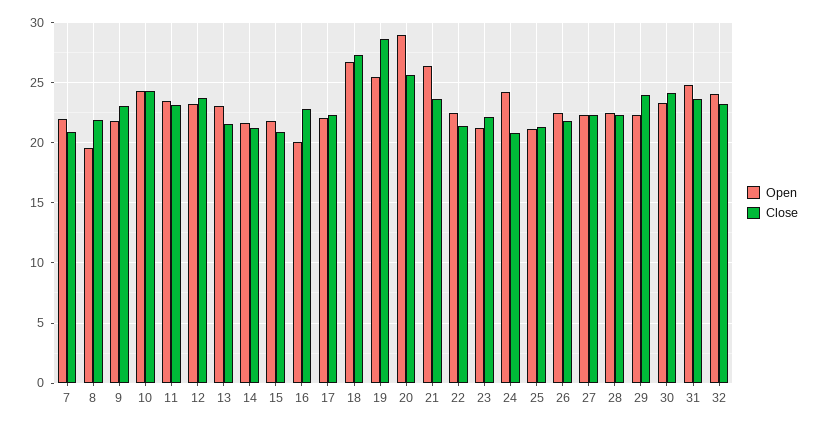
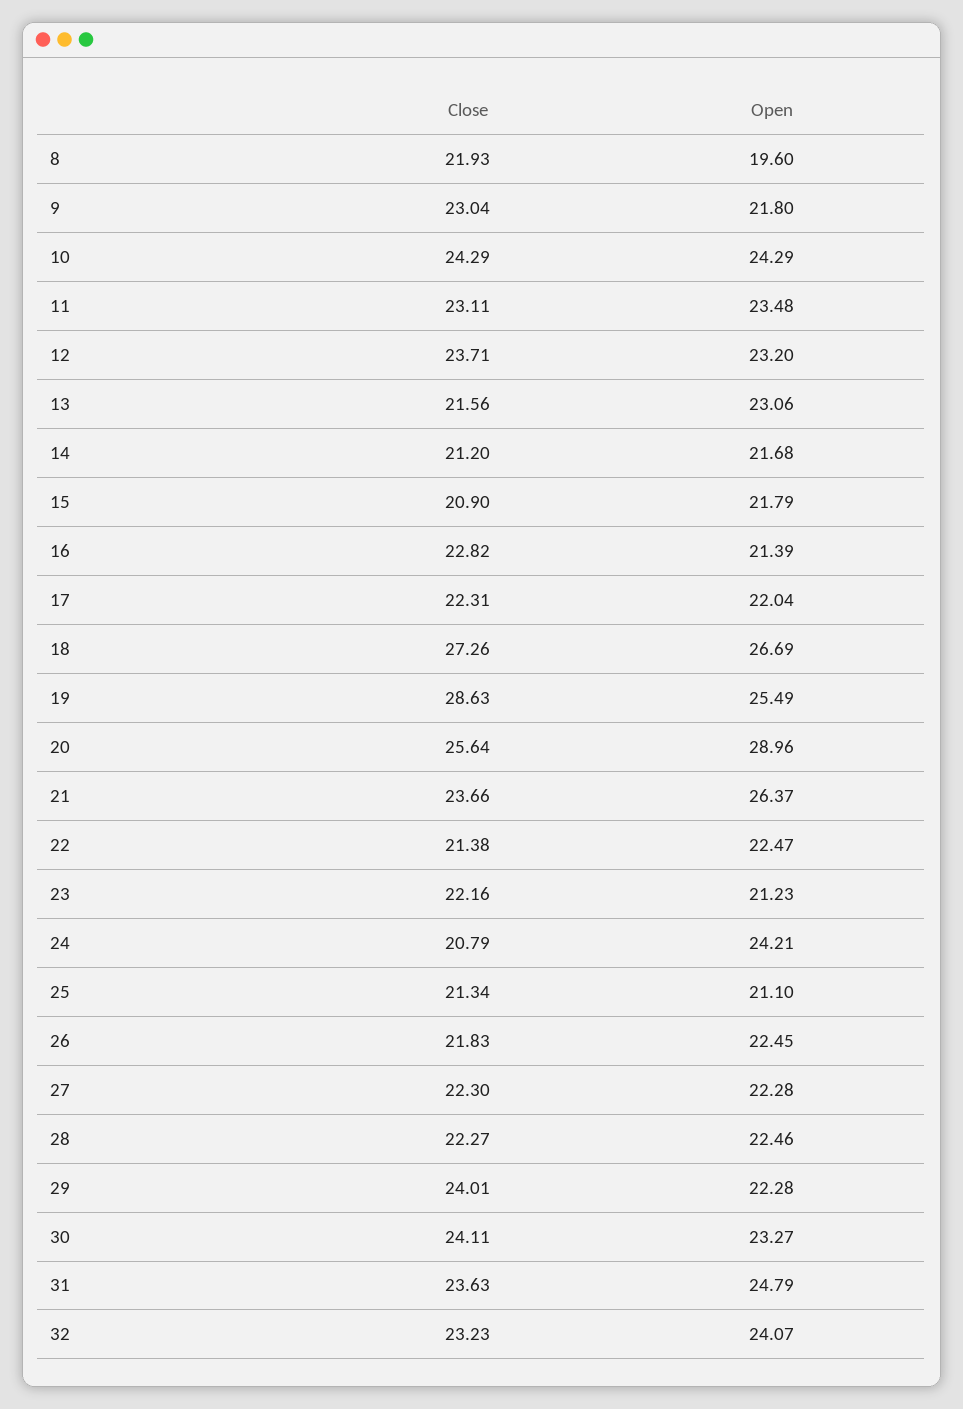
  {
    "Open": {
-     "7": 22,
      "8": 19.6,
      "9": 21.8,
      "10": 24.29,
      "11": 23.48,
      "12": 23.2,
      "13": 23.06,
      "14": 21.68,
      "15": 21.79,
-     "16": 20,
+     "16": 21.39,
      "17": 22.04,
      "18": 26.69,
      "19": 25.49,
      "20": 28.96,
      "21": 26.37,
      "22": 22.47,
      "23": 21.23,
      "24": 24.21,
      "25": 21.1,
      "26": 22.45,
      "27": 22.28,
      "28": 22.46,
      "29": 22.28,
      "30": 23.27,
      "31": 24.79,
      "32": 24.07
    },
    "Close": {
-     "7": 21,
      "8": 21.93,
      "9": 23.04,
      "10": 24.29,
      "11": 23.11,
      "12": 23.71,
      "13": 21.56,
      "14": 21.2,
      "15": 20.9,
      "16": 22.82,
      "17": 22.31,
      "18": 27.26,
      "19": 28.63,
      "20": 25.64,
      "21": 23.66,
      "22": 21.38,
      "23": 22.16,
      "24": 20.79,
      "25": 21.34,
      "26": 21.83,
      "27": 22.3,
      "28": 22.27,
      "29": 24.01,
      "30": 24.11,
      "31": 23.63,
      "32": 23.23
    }
  }

